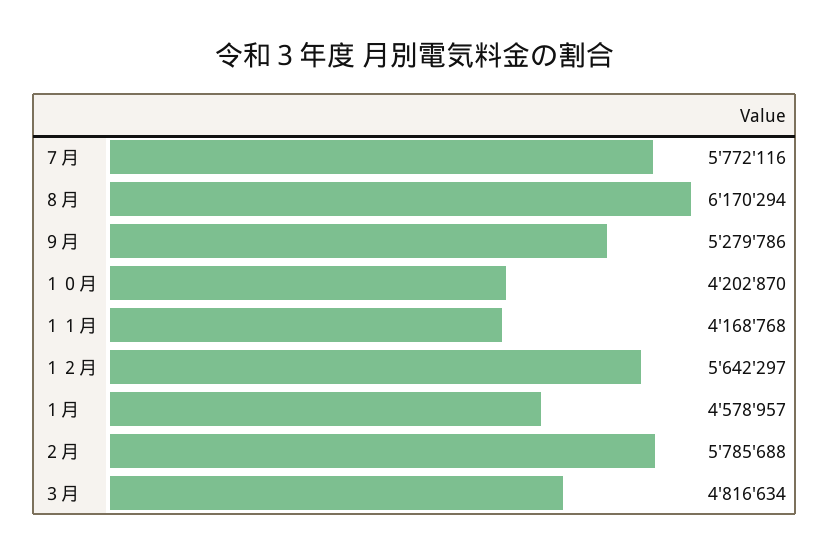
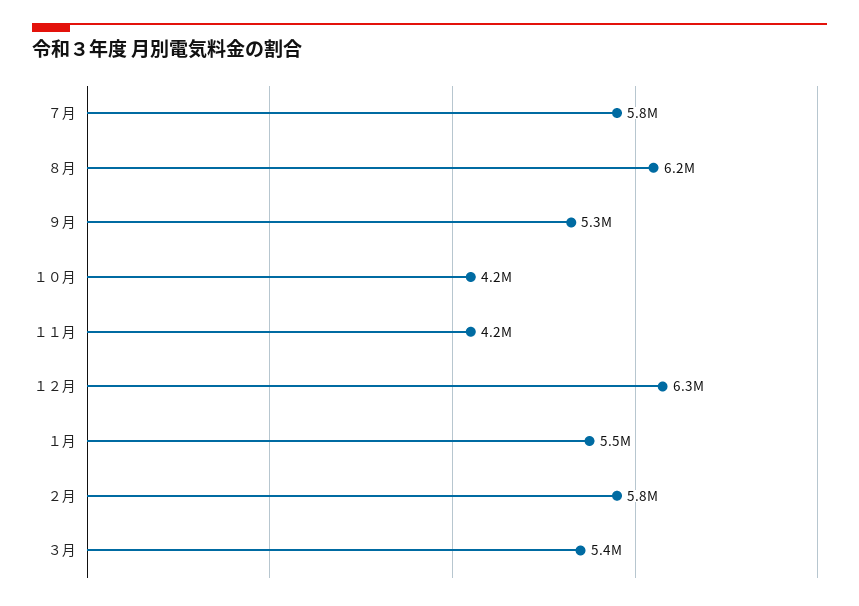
  {
    "７月": 5772116,
    "８月": 6170294,
    "９月": 5279786,
    "１０月": 4202870,
    "１１月": 4168768,
-   "１２月": 5642297,
+   "１２月": 6300000,
-   "１月": 4578957,
+   "１月": 5500000,
    "２月": 5785688,
-   "３月": 4816634
+   "３月": 5400000
  }

